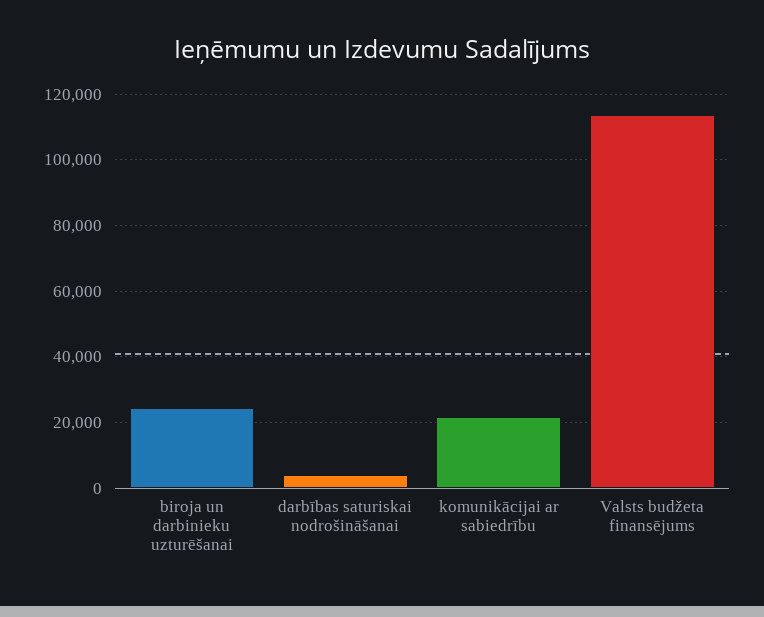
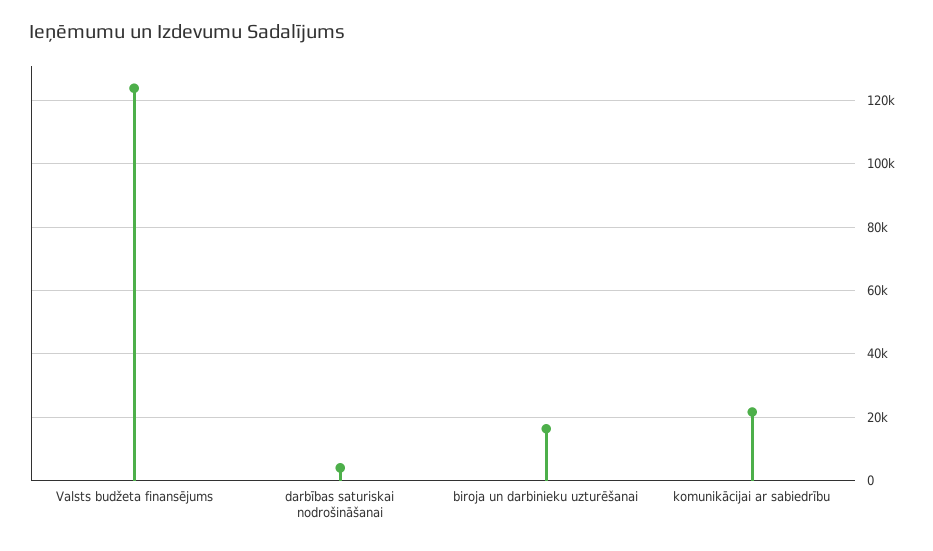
  {
-   "biroja un darbinieku uzturēšanai": 24000,
+   "biroja un darbinieku uzturēšanai": 16000,
    "darbības saturiskai nodrošināšanai": 4000,
    "komunikācijai ar sabiedrību": 22000,
-   "Valsts budžeta finansējums": 114000
+   "Valsts budžeta finansējums": 124000
  }

